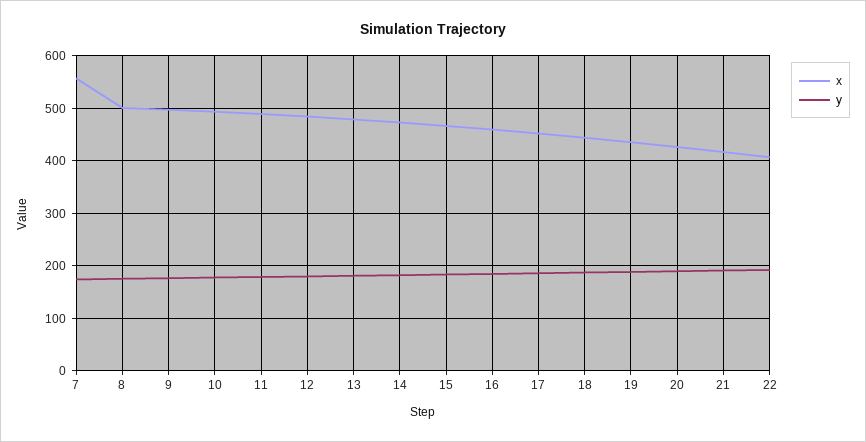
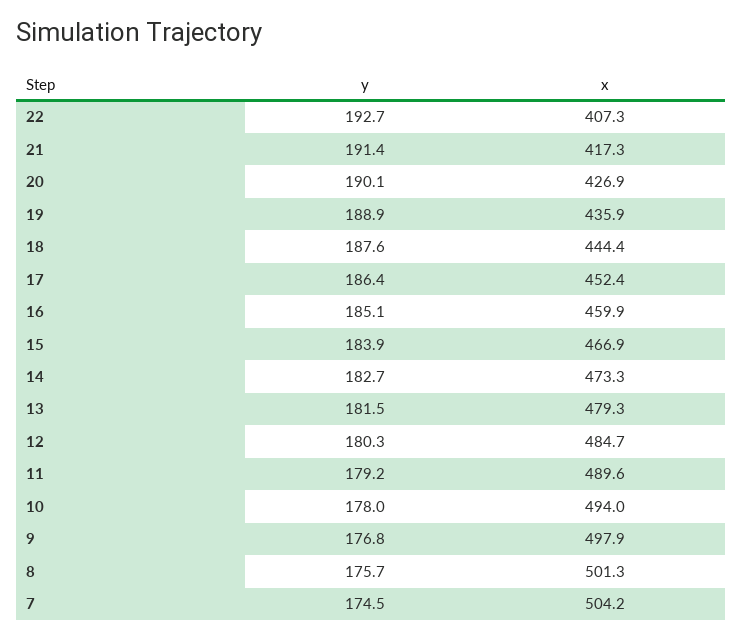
  {
    "x": {
-     "7": 560,
+     "7": 504.2,
      "8": 501.3,
      "9": 497.9,
      "10": 494,
      "11": 489.6,
      "12": 484.7,
      "13": 479.3,
      "14": 473.3,
      "15": 466.9,
      "16": 459.9,
      "17": 452.4,
      "18": 444.4,
      "19": 435.9,
      "20": 426.9,
      "21": 417.3,
      "22": 407.3
    },
    "y": {
      "7": 174.5,
      "8": 175.7,
      "9": 176.8,
      "10": 178,
      "11": 179.2,
      "12": 180.3,
      "13": 181.5,
      "14": 182.7,
      "15": 183.9,
      "16": 185.1,
      "17": 186.4,
      "18": 187.6,
      "19": 188.9,
      "20": 190.1,
      "21": 191.4,
      "22": 192.7
    }
  }

